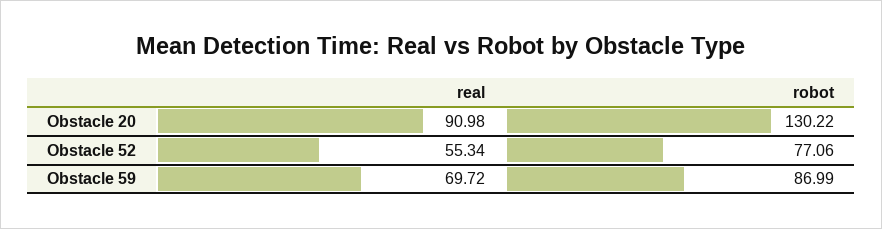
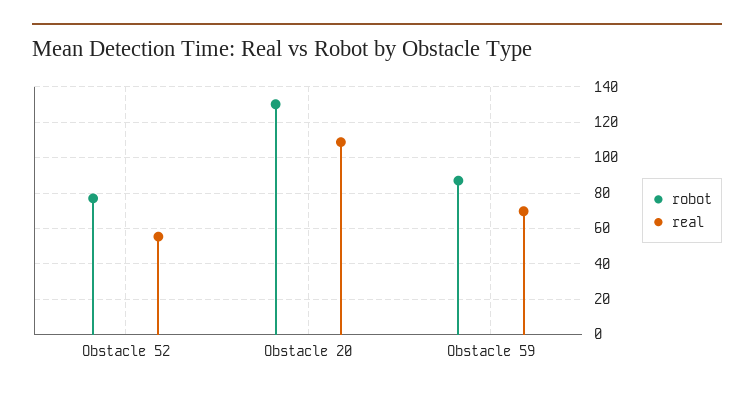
  {
    "real": {
-     "Obstacle 20": 90.98,
+     "Obstacle 20": 110,
      "Obstacle 52": 55.34,
      "Obstacle 59": 69.72
    },
    "robot": {
      "Obstacle 20": 130.22,
      "Obstacle 52": 77.06,
      "Obstacle 59": 86.99
    }
  }

